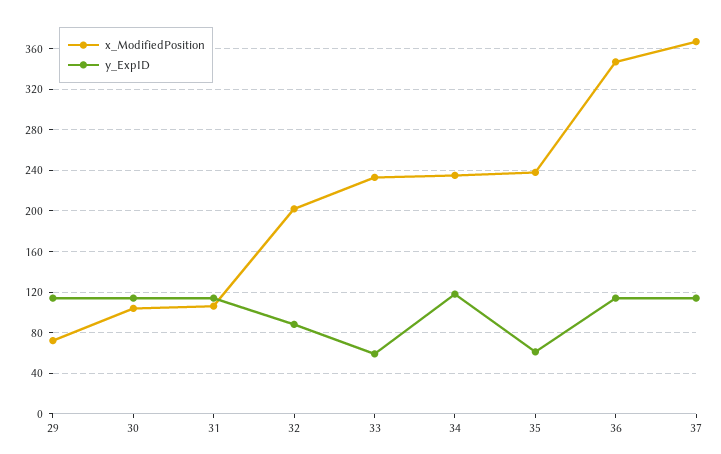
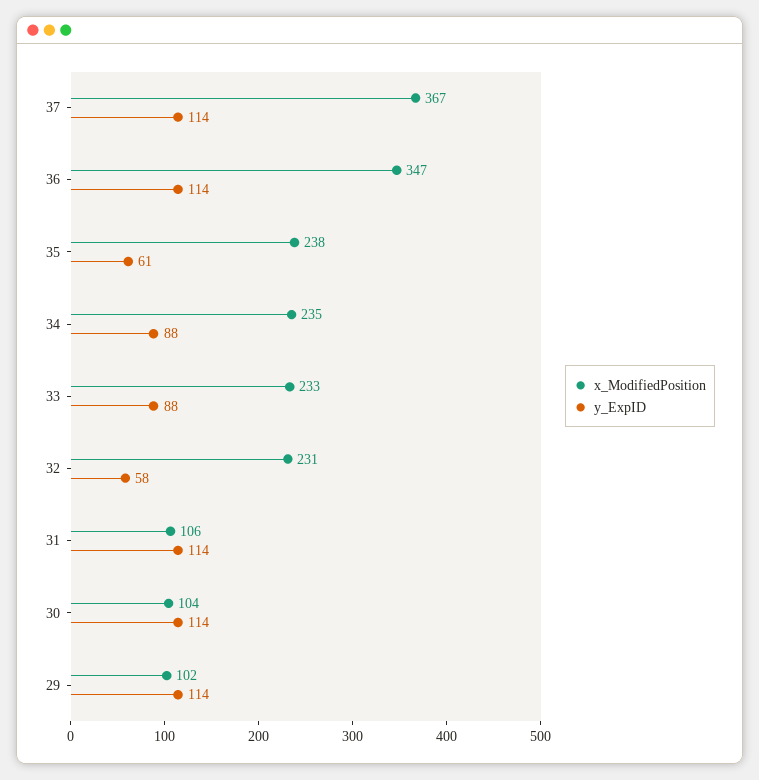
  {
    "x_ModifiedPosition": {
-     "29": 70,
+     "29": 102,
      "30": 104,
      "31": 106,
-     "32": 200,
+     "32": 231,
      "33": 233,
      "34": 235,
      "35": 238,
      "36": 347,
      "37": 367
    },
    "y_ExpID": {
      "29": 114,
      "30": 114,
      "31": 114,
-     "32": 90,
+     "32": 58,
-     "33": 60,
+     "33": 88,
-     "34": 120,
+     "34": 88,
      "35": 61,
      "36": 114,
      "37": 114
    }
  }

